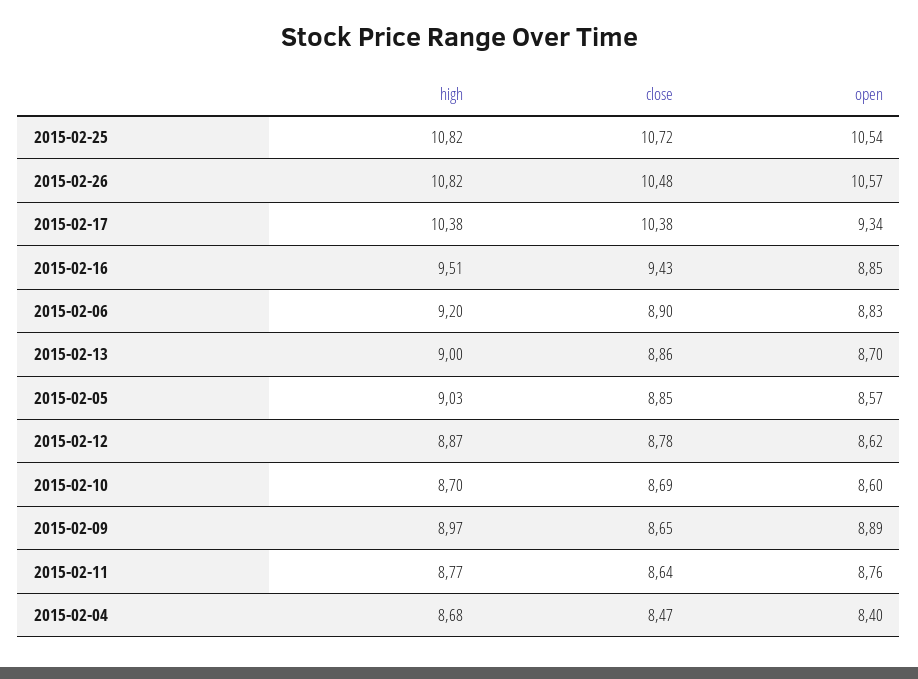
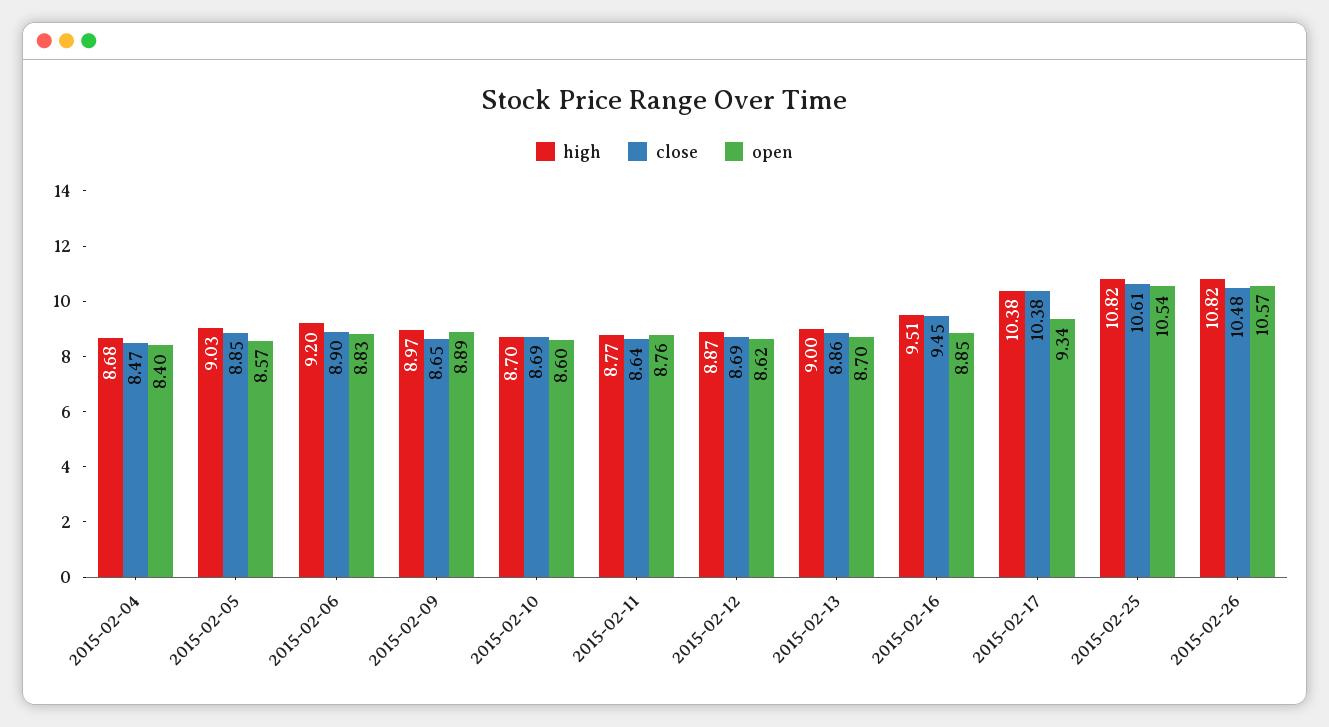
  {
    "high": {
      "2015-02-25": 10.82,
      "2015-02-26": 10.82,
      "2015-02-17": 10.38,
      "2015-02-16": 9.51,
      "2015-02-06": 9.2,
      "2015-02-13": 9,
      "2015-02-05": 9.03,
      "2015-02-12": 8.87,
      "2015-02-10": 8.7,
      "2015-02-09": 8.97,
      "2015-02-11": 8.77,
      "2015-02-04": 8.68
    },
    "close": {
-     "2015-02-25": 10.72,
+     "2015-02-25": 10.61,
      "2015-02-26": 10.48,
      "2015-02-17": 10.38,
-     "2015-02-16": 9.43,
+     "2015-02-16": 9.45,
      "2015-02-06": 8.9,
      "2015-02-13": 8.86,
      "2015-02-05": 8.85,
-     "2015-02-12": 8.78,
+     "2015-02-12": 8.69,
      "2015-02-10": 8.69,
      "2015-02-09": 8.65,
      "2015-02-11": 8.64,
      "2015-02-04": 8.47
    },
    "open": {
      "2015-02-25": 10.54,
      "2015-02-26": 10.57,
      "2015-02-17": 9.34,
      "2015-02-16": 8.85,
      "2015-02-06": 8.83,
      "2015-02-13": 8.7,
      "2015-02-05": 8.57,
      "2015-02-12": 8.62,
      "2015-02-10": 8.6,
      "2015-02-09": 8.89,
      "2015-02-11": 8.76,
      "2015-02-04": 8.4
    }
  }

